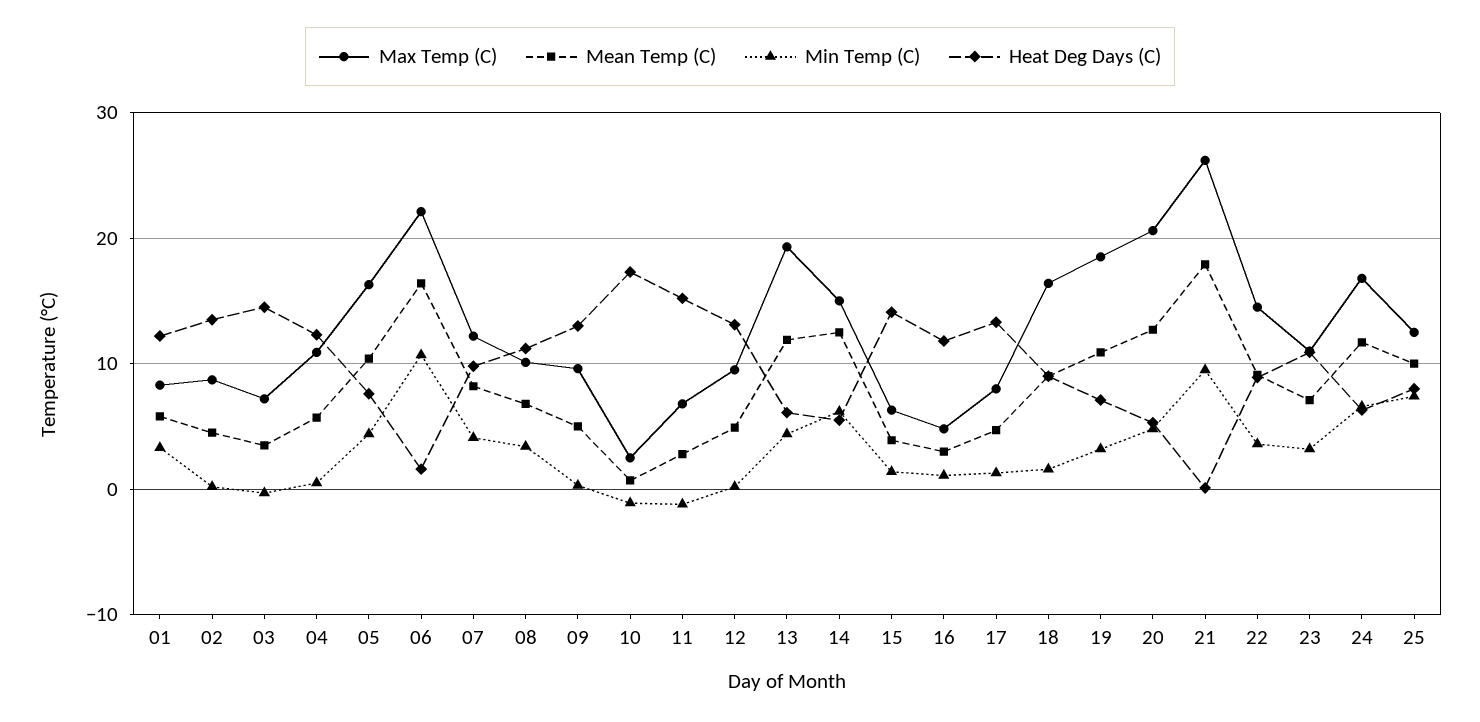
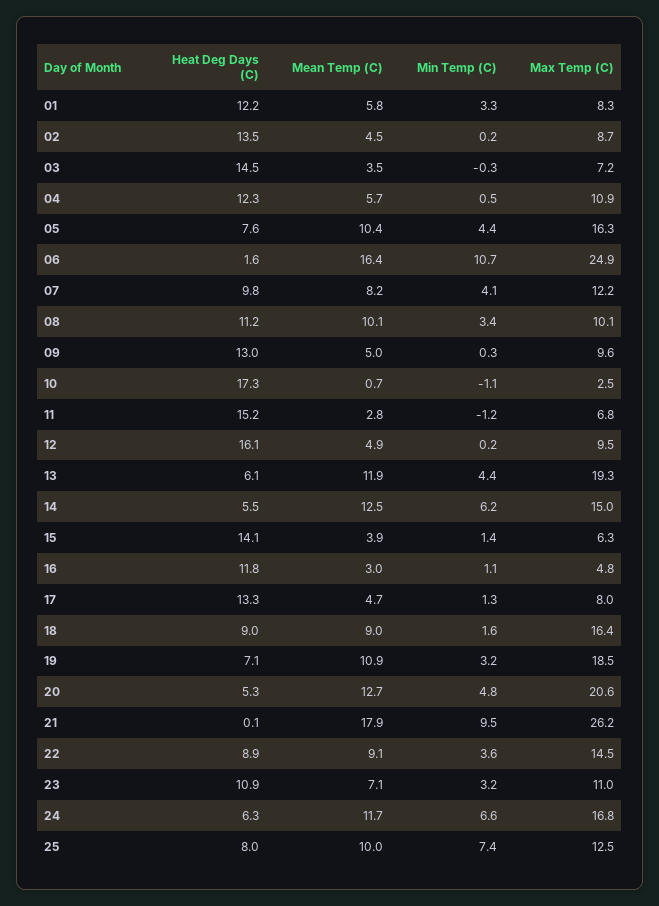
  {
    "Max Temp (C)": {
      "01": 8.3,
      "02": 8.7,
      "03": 7.2,
      "04": 10.9,
      "05": 16.3,
-     "06": 22,
+     "06": 24.9,
      "07": 12.2,
      "08": 10.1,
      "09": 9.6,
      "10": 2.5,
      "11": 6.8,
      "12": 9.5,
      "13": 19.3,
      "14": 15,
      "15": 6.3,
      "16": 4.8,
      "17": 8,
      "18": 16.4,
      "19": 18.5,
      "20": 20.6,
      "21": 26.2,
      "22": 14.5,
      "23": 11,
      "24": 16.8,
      "25": 12.5
    },
    "Mean Temp (C)": {
      "01": 5.8,
      "02": 4.5,
      "03": 3.5,
      "04": 5.7,
      "05": 10.4,
      "06": 16.4,
      "07": 8.2,
-     "08": 7,
+     "08": 10.1,
      "09": 5,
      "10": 0.7,
      "11": 2.8,
      "12": 4.9,
      "13": 11.9,
      "14": 12.5,
      "15": 3.9,
      "16": 3,
      "17": 4.7,
      "18": 9,
      "19": 10.9,
      "20": 12.7,
      "21": 17.9,
      "22": 9.1,
      "23": 7.1,
      "24": 11.7,
      "25": 10
    },
    "Min Temp (C)": {
      "01": 3.3,
      "02": 0.2,
      "03": -0.3,
      "04": 0.5,
      "05": 4.4,
      "06": 10.7,
      "07": 4.1,
      "08": 3.4,
      "09": 0.3,
      "10": -1.1,
      "11": -1.2,
      "12": 0.2,
      "13": 4.4,
      "14": 6.2,
      "15": 1.4,
      "16": 1.1,
      "17": 1.3,
      "18": 1.6,
      "19": 3.2,
      "20": 4.8,
      "21": 9.5,
      "22": 3.6,
      "23": 3.2,
      "24": 6.6,
      "25": 7.4
    },
    "Heat Deg Days (C)": {
      "01": 12.2,
      "02": 13.5,
      "03": 14.5,
      "04": 12.3,
      "05": 7.6,
      "06": 1.6,
      "07": 9.8,
      "08": 11.2,
      "09": 13,
      "10": 17.3,
      "11": 15.2,
-     "12": 13,
+     "12": 16.1,
      "13": 6.1,
      "14": 5.5,
      "15": 14.1,
      "16": 11.8,
      "17": 13.3,
      "18": 9,
      "19": 7.1,
      "20": 5.3,
      "21": 0.1,
      "22": 8.9,
      "23": 10.9,
      "24": 6.3,
      "25": 8
    }
  }

